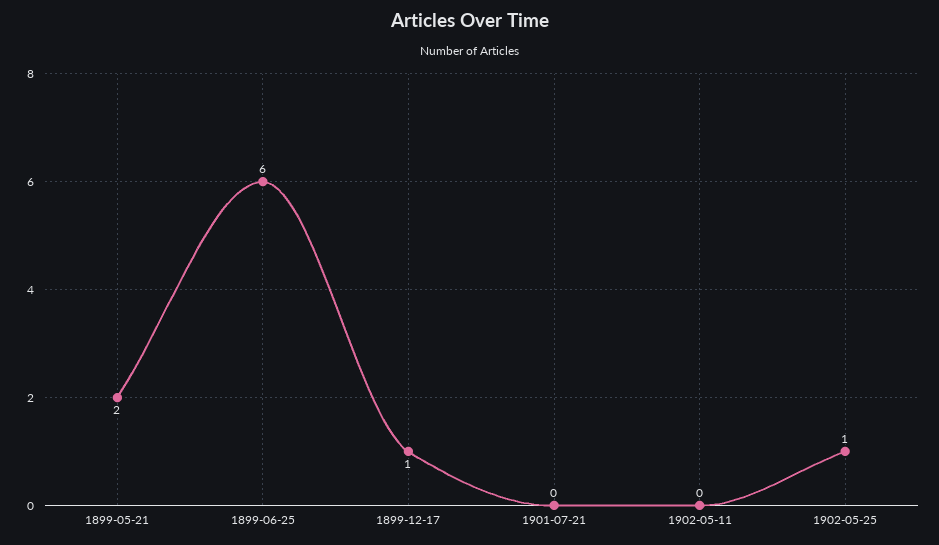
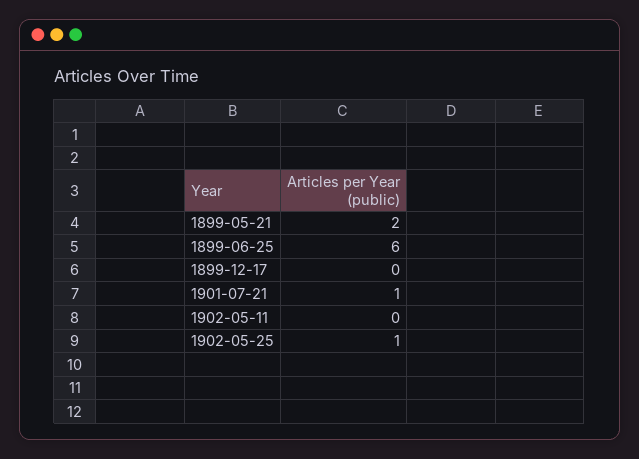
  {
    "1899-05-21": 2,
    "1899-06-25": 6,
-   "1899-12-17": 1,
+   "1899-12-17": 0,
-   "1901-07-21": 0,
+   "1901-07-21": 1,
    "1902-05-11": 0,
    "1902-05-25": 1
  }

